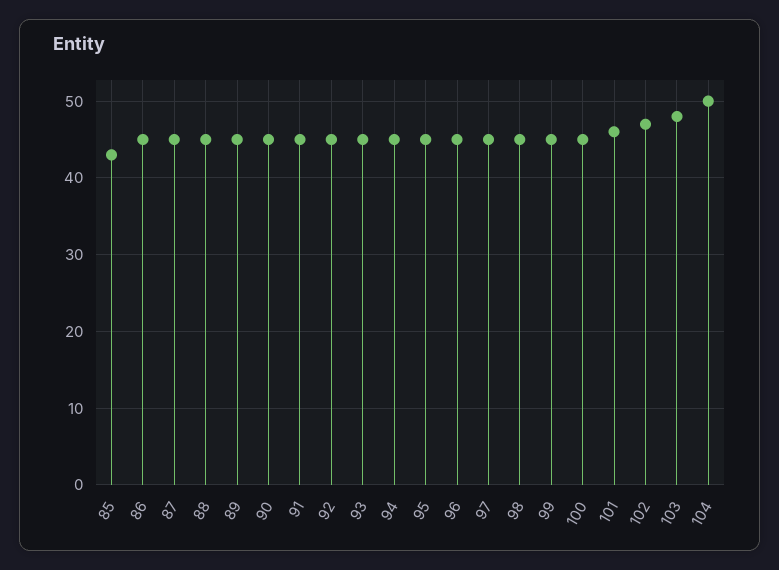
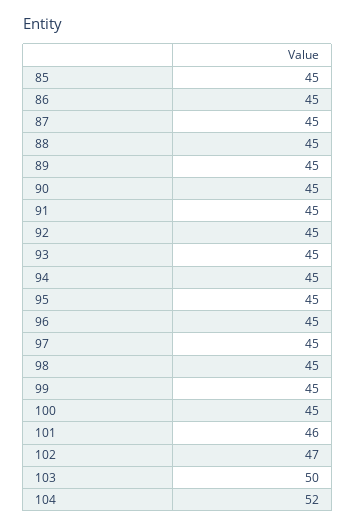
  {
-   "85": 43,
+   "85": 45,
    "86": 45,
    "87": 45,
    "88": 45,
    "89": 45,
    "90": 45,
    "91": 45,
    "92": 45,
    "93": 45,
    "94": 45,
    "95": 45,
    "96": 45,
    "97": 45,
    "98": 45,
    "99": 45,
    "100": 45,
    "101": 46,
    "102": 47,
-   "103": 48,
+   "103": 50,
-   "104": 50
+   "104": 52
  }

